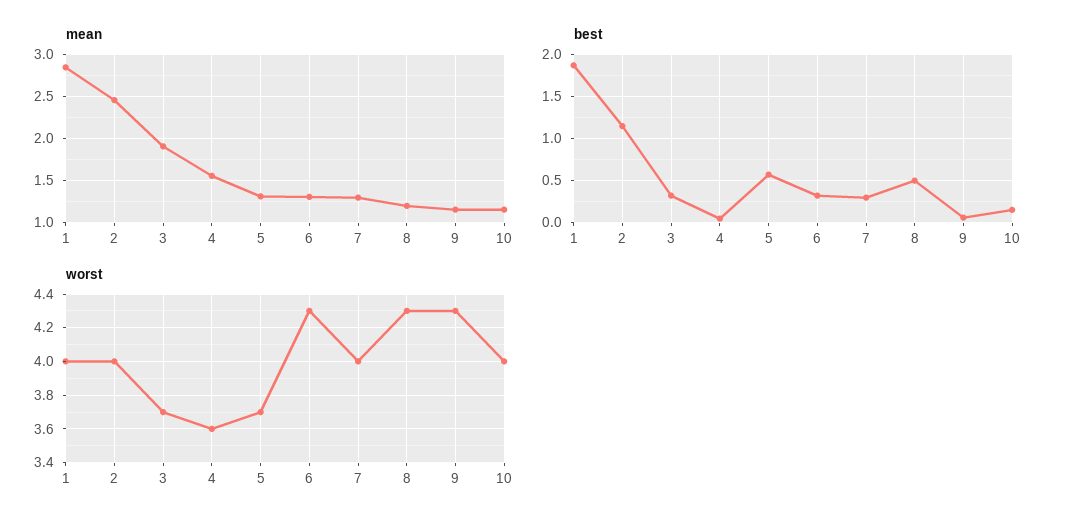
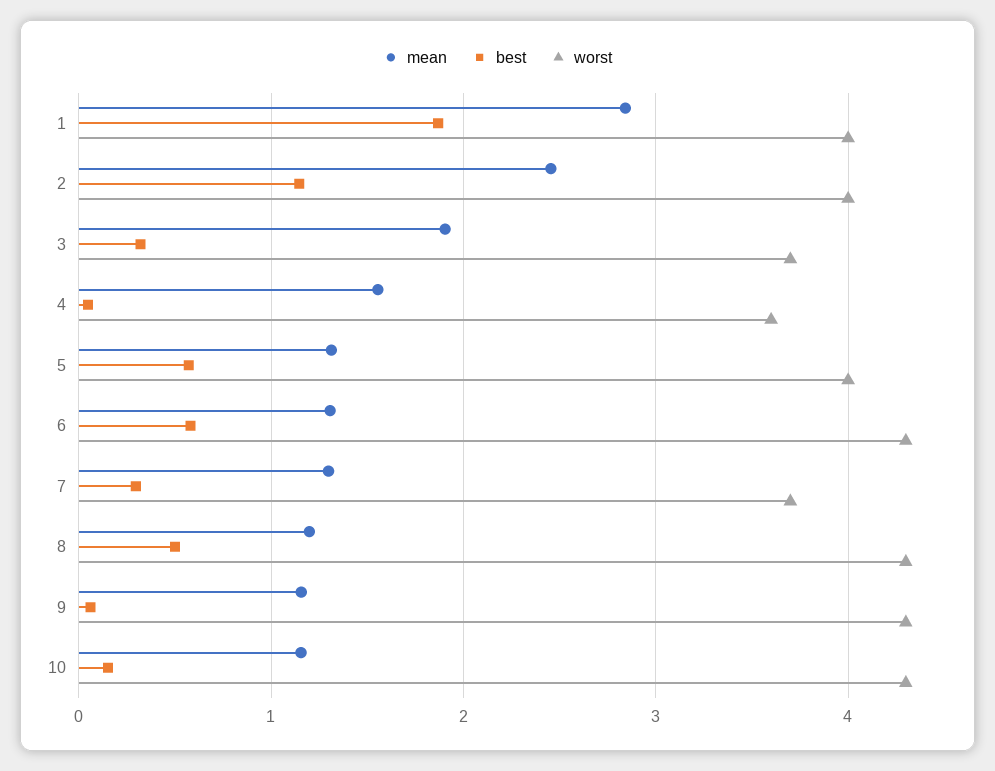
  {
    "mean": {
      "1": 2.8,
      "2": 2.5,
      "3": 1.9,
      "4": 1.6,
      "5": 1.3,
      "6": 1.3,
      "7": 1.3,
      "8": 1.2,
      "9": 1.2,
      "10": 1.2
    },
    "best": {
      "1": 1.9,
      "2": 1.1,
      "3": 0.3,
      "4": 0,
      "5": 0.6,
-     "6": 0.3,
+     "6": 0.6,
      "7": 0.3,
      "8": 0.5,
      "9": 0.1,
      "10": 0.2
    },
    "worst": {
      "1": 4,
      "2": 4,
      "3": 3.7,
      "4": 3.6,
-     "5": 3.7,
+     "5": 4,
      "6": 4.3,
-     "7": 4,
+     "7": 3.7,
      "8": 4.3,
      "9": 4.3,
-     "10": 4
+     "10": 4.3
    }
  }

